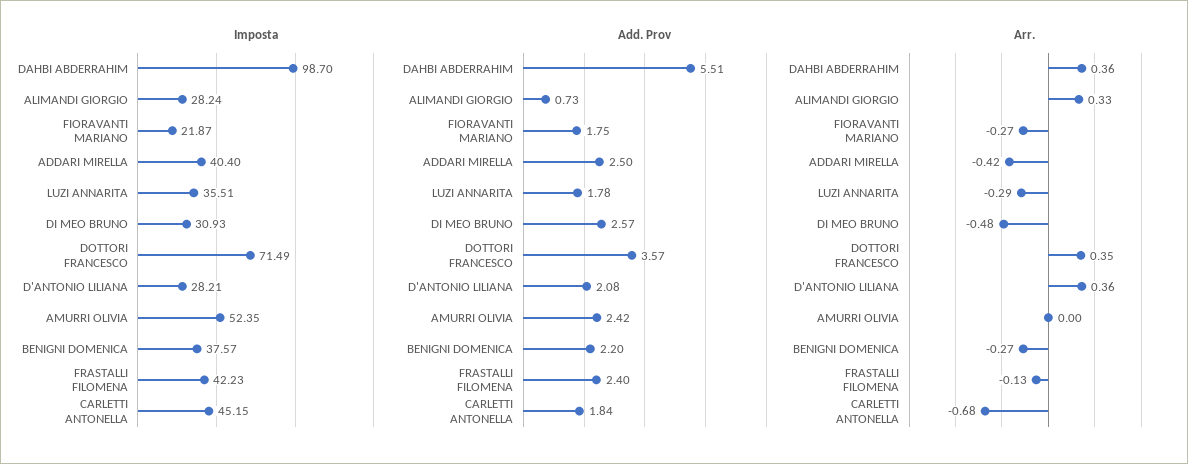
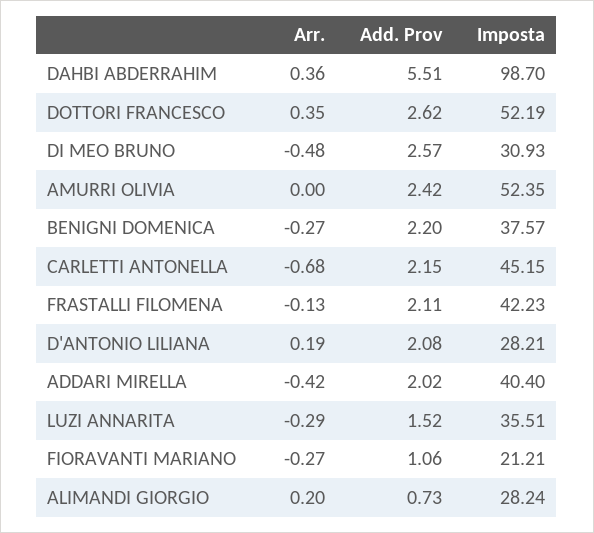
  {
    "Imposta": {
      "DAHBI ABDERRAHIM": 98.7,
      "ALIMANDI GIORGIO": 28.24,
-     "FIORAVANTI MARIANO": 21.87,
+     "FIORAVANTI MARIANO": 21.21,
      "ADDARI MIRELLA": 40.4,
      "LUZI ANNARITA": 35.51,
      "DI MEO BRUNO": 30.93,
-     "DOTTORI FRANCESCO": 71.49,
+     "DOTTORI FRANCESCO": 52.19,
      "D'ANTONIO LILIANA": 28.21,
      "AMURRI OLIVIA": 52.35,
      "BENIGNI DOMENICA": 37.57,
      "FRASTALLI FILOMENA": 42.23,
      "CARLETTI ANTONELLA": 45.15
    },
    "Add. Prov": {
      "DAHBI ABDERRAHIM": 5.51,
      "ALIMANDI GIORGIO": 0.73,
-     "FIORAVANTI MARIANO": 1.75,
+     "FIORAVANTI MARIANO": 1.06,
-     "ADDARI MIRELLA": 2.5,
+     "ADDARI MIRELLA": 2.02,
-     "LUZI ANNARITA": 1.78,
+     "LUZI ANNARITA": 1.52,
      "DI MEO BRUNO": 2.57,
-     "DOTTORI FRANCESCO": 3.57,
+     "DOTTORI FRANCESCO": 2.62,
      "D'ANTONIO LILIANA": 2.08,
      "AMURRI OLIVIA": 2.42,
      "BENIGNI DOMENICA": 2.2,
-     "FRASTALLI FILOMENA": 2.4,
+     "FRASTALLI FILOMENA": 2.11,
-     "CARLETTI ANTONELLA": 1.84
+     "CARLETTI ANTONELLA": 2.15
    },
    "Arr.": {
      "DAHBI ABDERRAHIM": 0.36,
-     "ALIMANDI GIORGIO": 0.33,
+     "ALIMANDI GIORGIO": 0.2,
      "FIORAVANTI MARIANO": -0.27,
      "ADDARI MIRELLA": -0.42,
      "LUZI ANNARITA": -0.29,
      "DI MEO BRUNO": -0.48,
      "DOTTORI FRANCESCO": 0.35,
-     "D'ANTONIO LILIANA": 0.36,
+     "D'ANTONIO LILIANA": 0.19,
      "AMURRI OLIVIA": 0,
      "BENIGNI DOMENICA": -0.27,
      "FRASTALLI FILOMENA": -0.13,
      "CARLETTI ANTONELLA": -0.68
    }
  }

